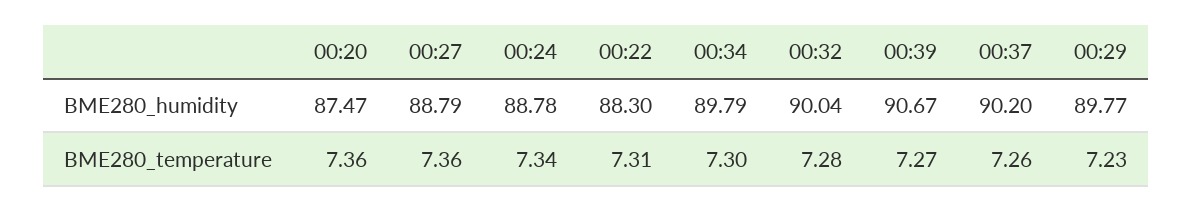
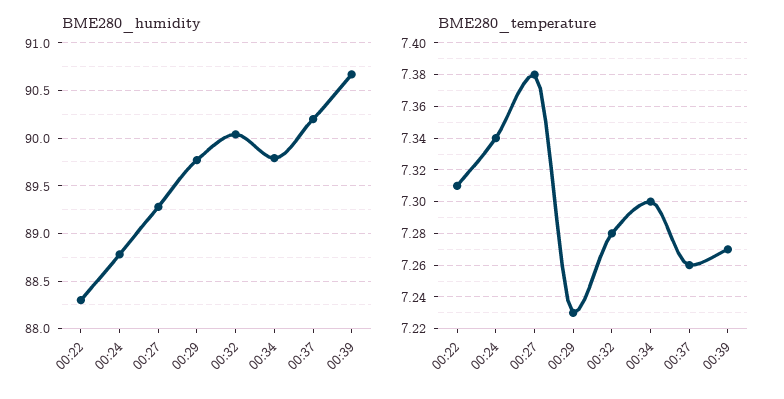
  {
    "BME280_humidity": {
-     "00:20": 87.47,
-     "00:27": 88.79,
+     "00:27": 89.3,
      "00:24": 88.78,
      "00:22": 88.3,
      "00:34": 89.79,
      "00:32": 90.04,
      "00:39": 90.67,
      "00:37": 90.2,
      "00:29": 89.77
    },
    "BME280_temperature": {
-     "00:20": 7.36,
-     "00:27": 7.36,
+     "00:27": 7.38,
      "00:24": 7.34,
      "00:22": 7.31,
      "00:34": 7.3,
      "00:32": 7.28,
      "00:39": 7.27,
      "00:37": 7.26,
      "00:29": 7.23
    }
  }

